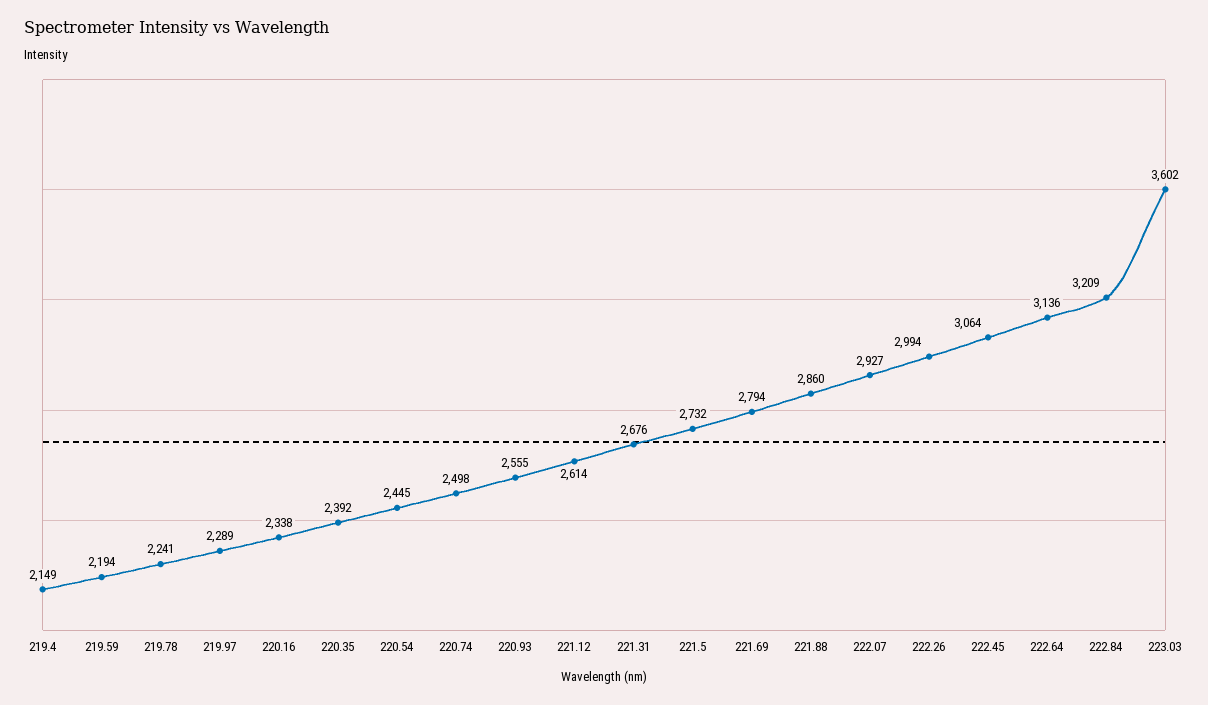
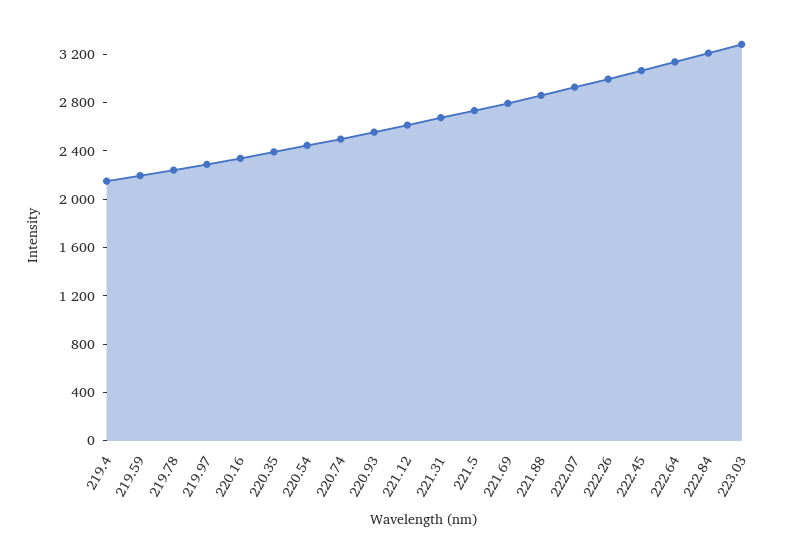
  {
    "219.4": 2149,
    "219.59": 2194,
    "219.78": 2241,
    "219.97": 2289,
    "220.16": 2338,
    "220.35": 2392,
    "220.54": 2445,
    "220.74": 2498,
    "220.93": 2555,
    "221.12": 2614,
    "221.31": 2676,
    "221.5": 2732,
    "221.69": 2794,
    "221.88": 2860,
    "222.07": 2927,
    "222.26": 2994,
    "222.45": 3064,
    "222.64": 3136,
    "222.84": 3209,
-   "223.03": 3602
+   "223.03": 3300
  }

